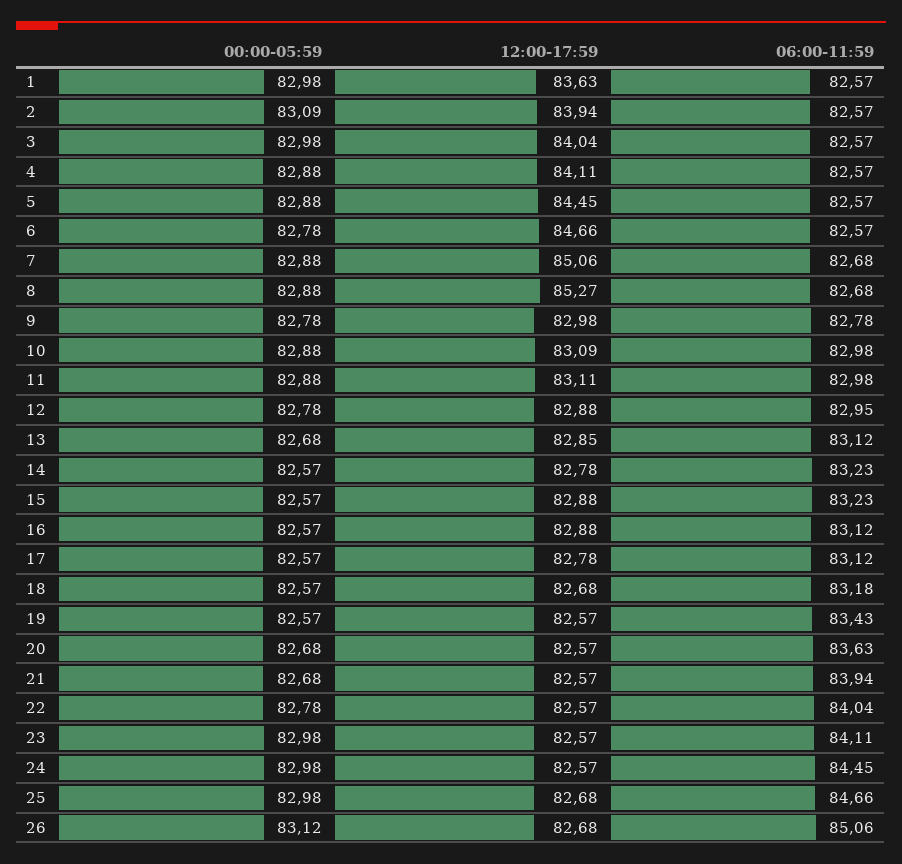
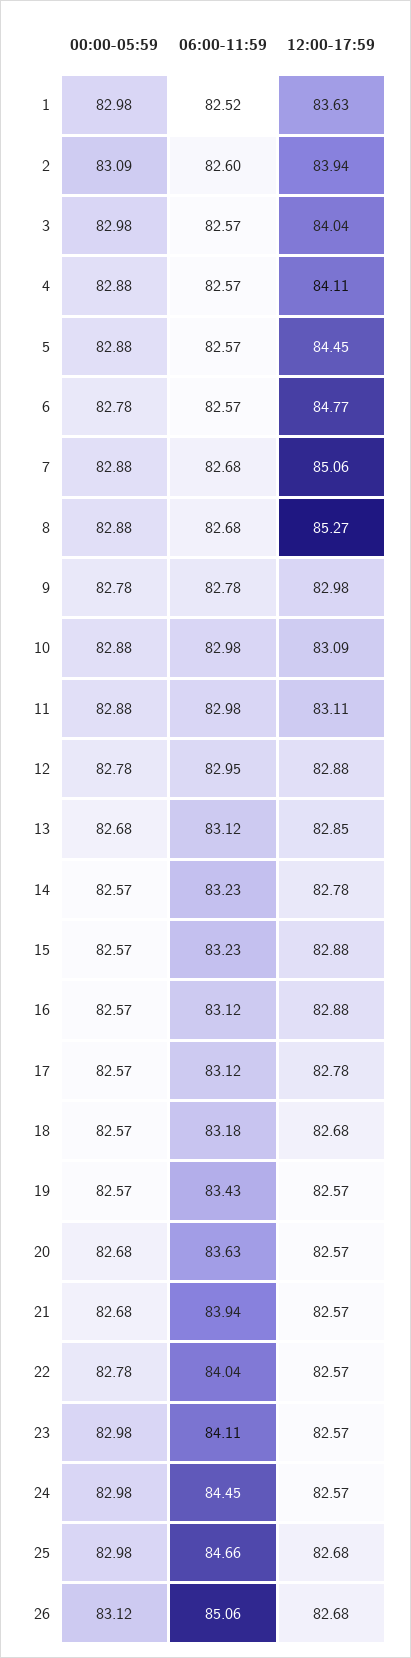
  {
    "00:00-05:59": {
      "1": 82.98,
      "2": 83.09,
      "3": 82.98,
      "4": 82.88,
      "5": 82.88,
      "6": 82.78,
      "7": 82.88,
      "8": 82.88,
      "9": 82.78,
      "10": 82.88,
      "11": 82.88,
      "12": 82.78,
      "13": 82.68,
      "14": 82.57,
      "15": 82.57,
      "16": 82.57,
      "17": 82.57,
      "18": 82.57,
      "19": 82.57,
      "20": 82.68,
      "21": 82.68,
      "22": 82.78,
      "23": 82.98,
      "24": 82.98,
      "25": 82.98,
      "26": 83.12
    },
    "12:00-17:59": {
      "1": 83.63,
      "2": 83.94,
      "3": 84.04,
      "4": 84.11,
      "5": 84.45,
-     "6": 84.66,
+     "6": 84.77,
      "7": 85.06,
      "8": 85.27,
      "9": 82.98,
      "10": 83.09,
      "11": 83.11,
      "12": 82.88,
      "13": 82.85,
      "14": 82.78,
      "15": 82.88,
      "16": 82.88,
      "17": 82.78,
      "18": 82.68,
      "19": 82.57,
      "20": 82.57,
      "21": 82.57,
      "22": 82.57,
      "23": 82.57,
      "24": 82.57,
      "25": 82.68,
      "26": 82.68
    },
    "06:00-11:59": {
-     "1": 82.57,
+     "1": 82.52,
-     "2": 82.57,
+     "2": 82.6,
      "3": 82.57,
      "4": 82.57,
      "5": 82.57,
      "6": 82.57,
      "7": 82.68,
      "8": 82.68,
      "9": 82.78,
      "10": 82.98,
      "11": 82.98,
      "12": 82.95,
      "13": 83.12,
      "14": 83.23,
      "15": 83.23,
      "16": 83.12,
      "17": 83.12,
      "18": 83.18,
      "19": 83.43,
      "20": 83.63,
      "21": 83.94,
      "22": 84.04,
      "23": 84.11,
      "24": 84.45,
      "25": 84.66,
      "26": 85.06
    }
  }

